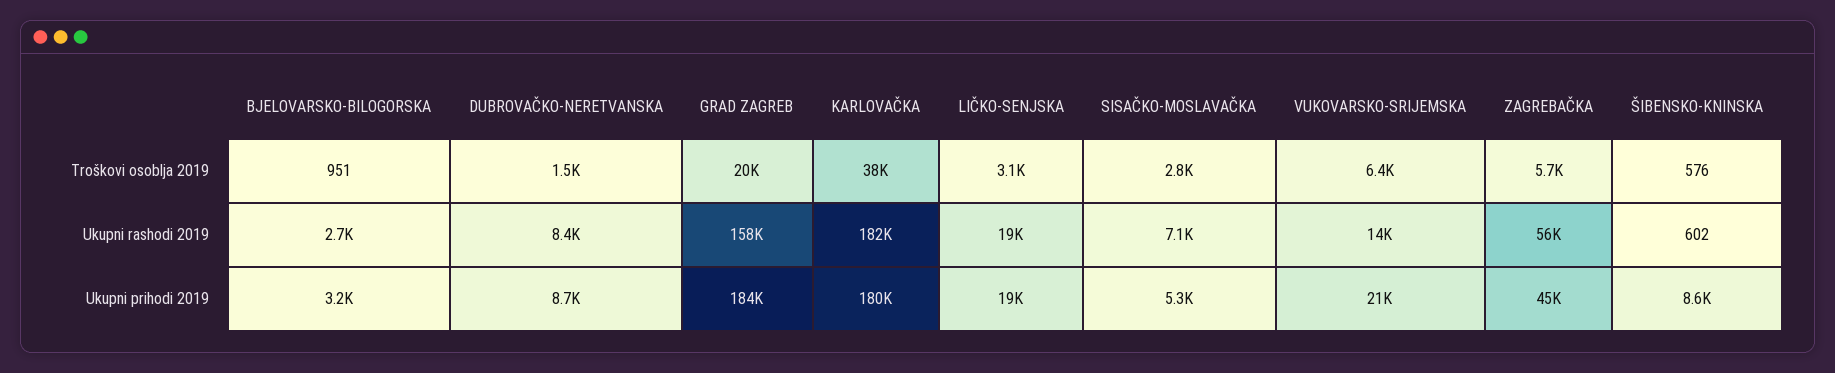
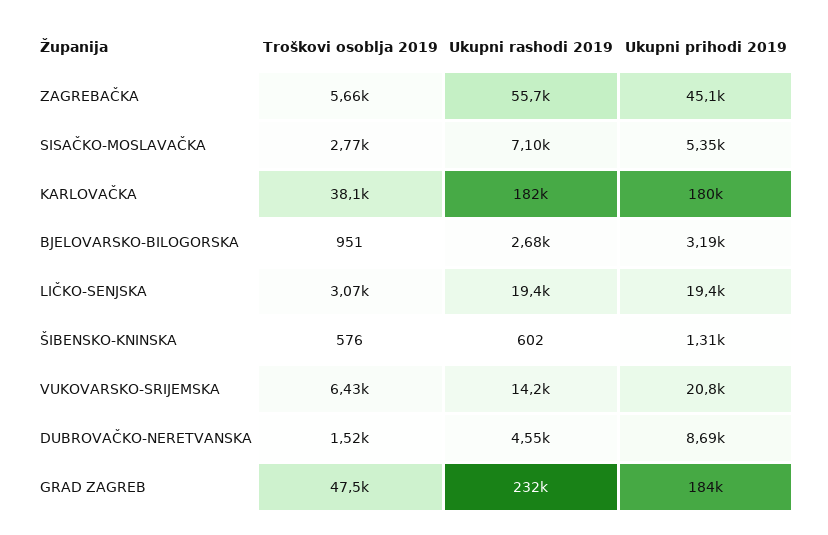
  {
    "BJELOVARSKO-BILOGORSKA": {
      "Troškovi osoblja 2019": 951,
      "Ukupni rashodi 2019": 2680,
      "Ukupni prihodi 2019": 3190
    },
    "DUBROVAČKO-NERETVANSKA": {
      "Troškovi osoblja 2019": 1520,
-     "Ukupni rashodi 2019": 8400,
+     "Ukupni rashodi 2019": 4550,
      "Ukupni prihodi 2019": 8690
    },
    "GRAD ZAGREB": {
-     "Troškovi osoblja 2019": 20000,
+     "Troškovi osoblja 2019": 47500,
-     "Ukupni rashodi 2019": 158000,
+     "Ukupni rashodi 2019": 232000,
      "Ukupni prihodi 2019": 184000
    },
    "KARLOVAČKA": {
      "Troškovi osoblja 2019": 38100,
      "Ukupni rashodi 2019": 182000,
      "Ukupni prihodi 2019": 180000
    },
    "LIČKO-SENJSKA": {
      "Troškovi osoblja 2019": 3070,
      "Ukupni rashodi 2019": 19400,
      "Ukupni prihodi 2019": 19400
    },
    "SISAČKO-MOSLAVAČKA": {
      "Troškovi osoblja 2019": 2770,
      "Ukupni rashodi 2019": 7100,
      "Ukupni prihodi 2019": 5350
    },
    "VUKOVARSKO-SRIJEMSKA": {
      "Troškovi osoblja 2019": 6430,
      "Ukupni rashodi 2019": 14200,
      "Ukupni prihodi 2019": 20800
    },
    "ZAGREBAČKA": {
      "Troškovi osoblja 2019": 5660,
      "Ukupni rashodi 2019": 55700,
      "Ukupni prihodi 2019": 45100
    },
    "ŠIBENSKO-KNINSKA": {
      "Troškovi osoblja 2019": 576,
      "Ukupni rashodi 2019": 602,
-     "Ukupni prihodi 2019": 8600
+     "Ukupni prihodi 2019": 1310
    }
  }

